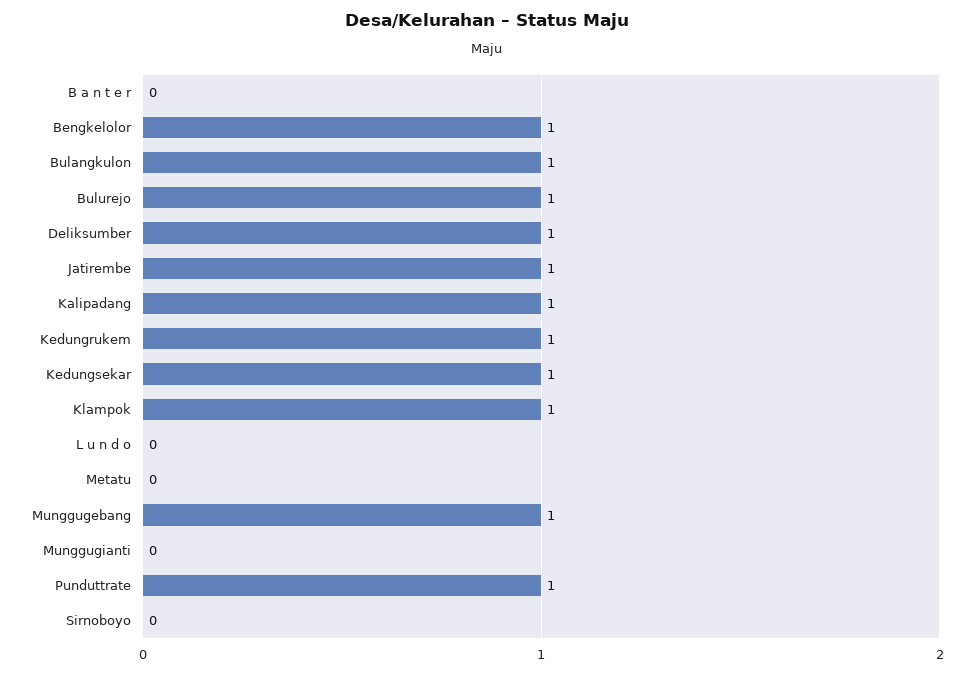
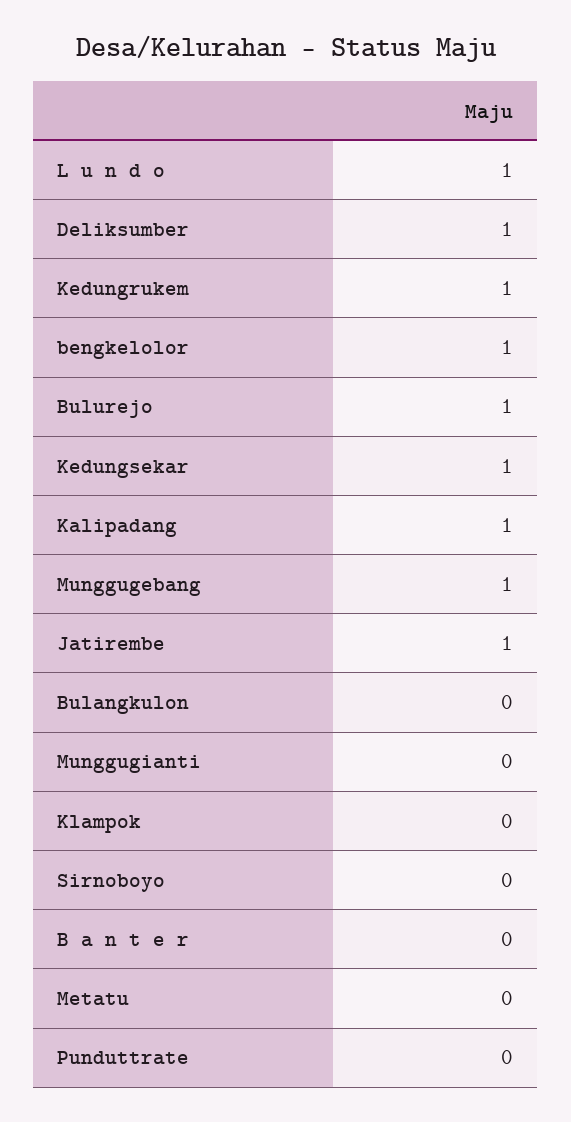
  {
    "B a n t e r": 0,
    "Bengkelolor": 1,
-   "Bulangkulon": 1,
+   "Bulangkulon": 0,
    "Bulurejo": 1,
    "Deliksumber": 1,
    "Jatirembe": 1,
    "Kalipadang": 1,
    "Kedungrukem": 1,
    "Kedungsekar": 1,
-   "Klampok": 1,
+   "Klampok": 0,
-   "L u n d o": 0,
+   "L u n d o": 1,
    "Metatu": 0,
    "Munggugebang": 1,
    "Munggugianti": 0,
-   "Punduttrate": 1,
+   "Punduttrate": 0,
    "Sirnoboyo": 0
  }

